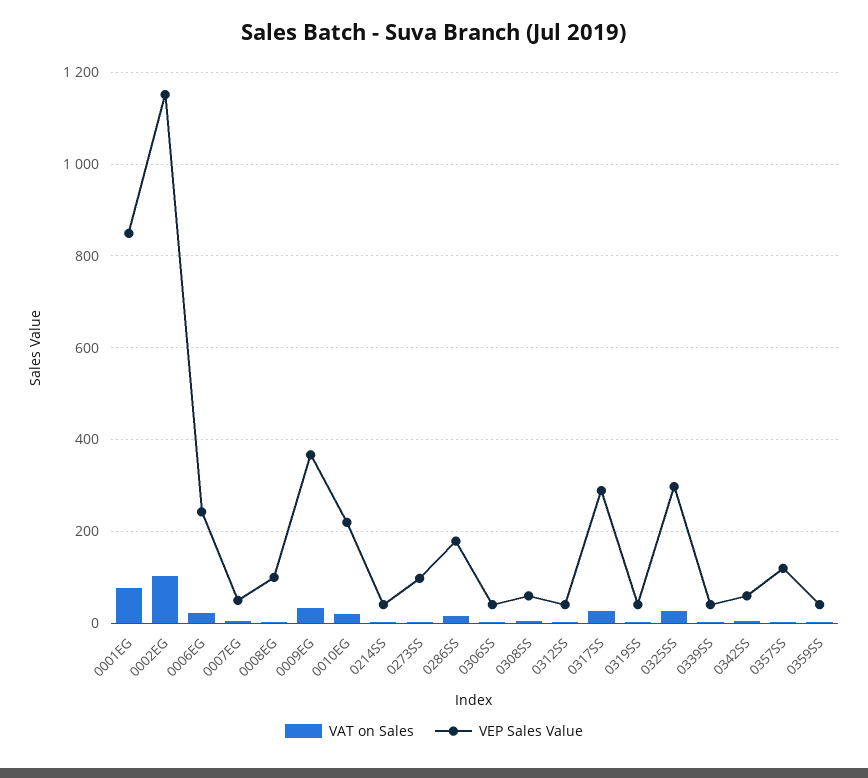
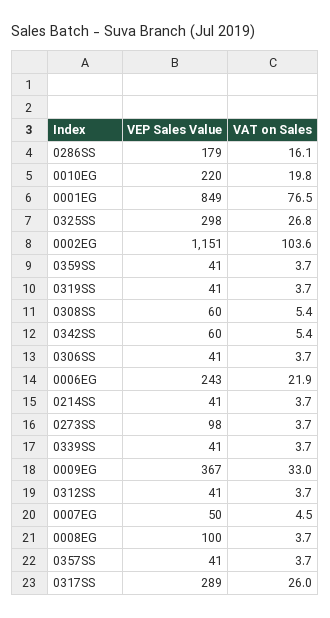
  {
    "VAT on Sales": {
      "0001EG": 76.5,
      "0002EG": 103.6,
      "0006EG": 21.9,
      "0007EG": 4.5,
      "0008EG": 3.7,
      "0009EG": 33,
      "0010EG": 19.8,
      "0214SS": 3.7,
      "0273SS": 3.7,
      "0286SS": 16.1,
      "0306SS": 3.7,
      "0308SS": 5.4,
      "0312SS": 3.7,
      "0317SS": 26,
      "0319SS": 3.7,
      "0325SS": 26.8,
      "0339SS": 3.7,
      "0342SS": 5.4,
      "0357SS": 3.7,
      "0359SS": 3.7
    },
    "VEP Sales Value": {
      "0001EG": 849,
      "0002EG": 1151,
      "0006EG": 243,
      "0007EG": 50,
      "0008EG": 100,
      "0009EG": 367,
      "0010EG": 220,
      "0214SS": 41,
      "0273SS": 98,
      "0286SS": 179,
      "0306SS": 41,
      "0308SS": 60,
      "0312SS": 41,
      "0317SS": 289,
      "0319SS": 41,
      "0325SS": 298,
      "0339SS": 41,
      "0342SS": 60,
-     "0357SS": 120,
+     "0357SS": 41,
      "0359SS": 41
    }
  }

